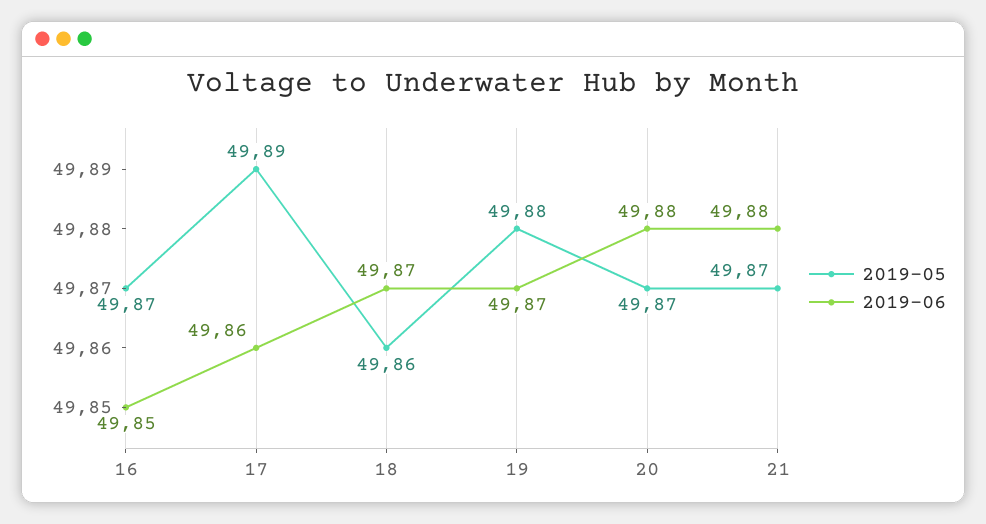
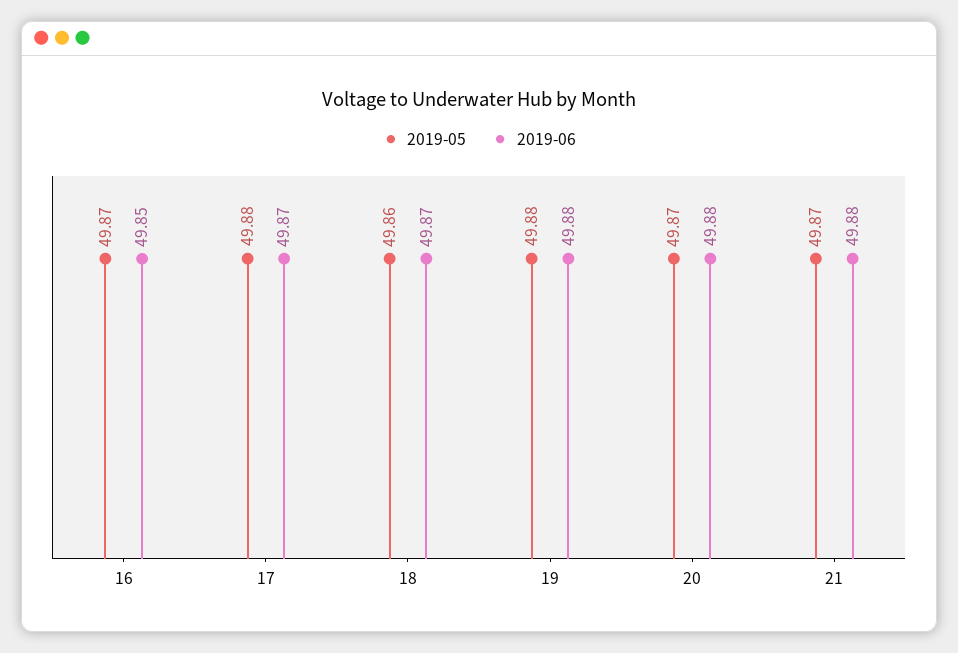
  {
    "2019-05": {
      "16": 49.87,
-     "17": 49.89,
+     "17": 49.88,
      "18": 49.86,
      "19": 49.88,
      "20": 49.87,
      "21": 49.87
    },
    "2019-06": {
      "16": 49.85,
-     "17": 49.86,
+     "17": 49.87,
      "18": 49.87,
-     "19": 49.87,
+     "19": 49.88,
      "20": 49.88,
      "21": 49.88
    }
  }

